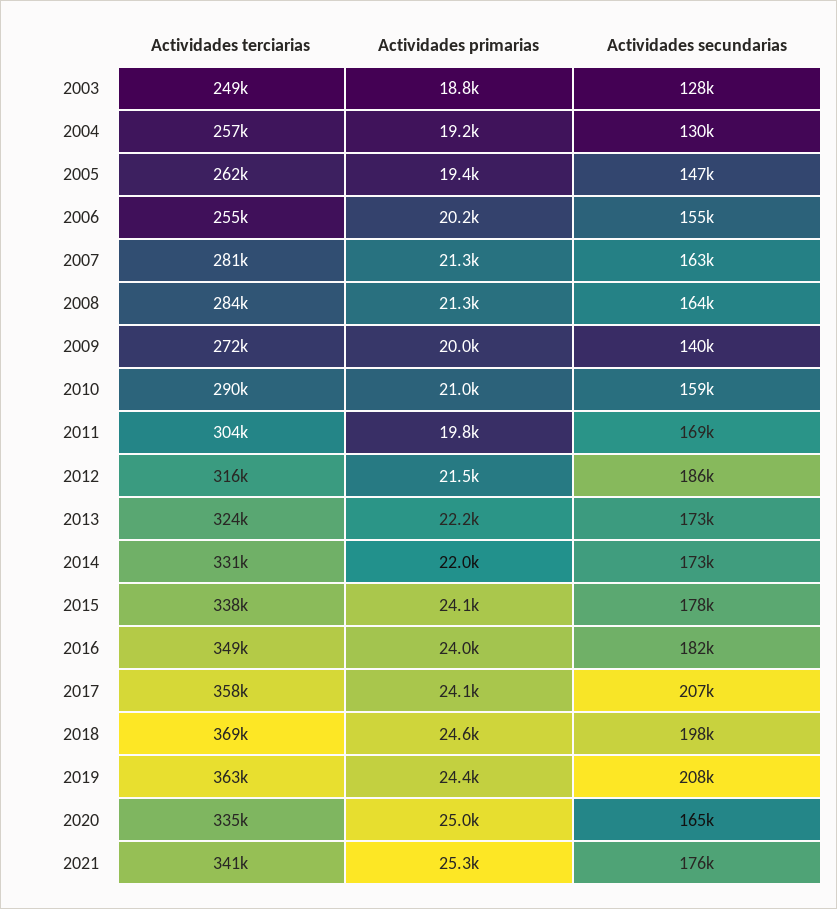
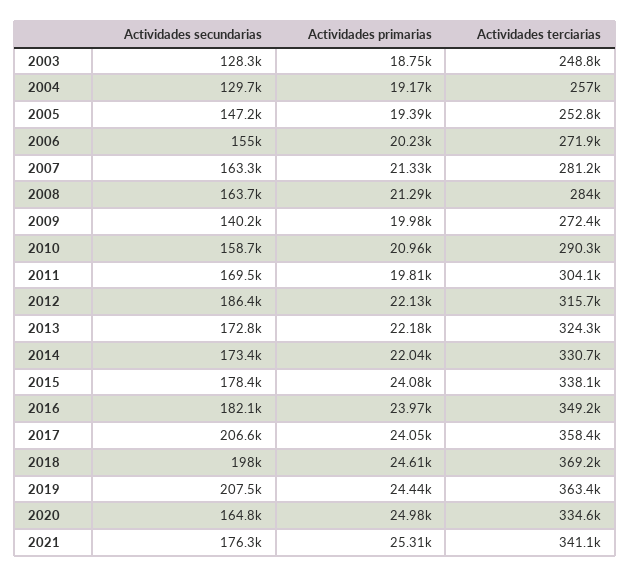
  {
    "Actividades terciarias": {
      "2003": 248800,
      "2004": 257000,
-     "2005": 262000,
+     "2005": 252800,
-     "2006": 255000,
+     "2006": 271900,
      "2007": 281200,
      "2008": 284000,
      "2009": 272400,
      "2010": 290300,
      "2011": 304100,
      "2012": 315700,
      "2013": 324300,
      "2014": 330700,
      "2015": 338100,
      "2016": 349200,
      "2017": 358400,
      "2018": 369200,
      "2019": 363400,
      "2020": 334600,
      "2021": 341100
    },
    "Actividades primarias": {
      "2003": 18750,
      "2004": 19170,
      "2005": 19390,
      "2006": 20230,
      "2007": 21330,
      "2008": 21290,
      "2009": 19980,
      "2010": 20960,
      "2011": 19810,
-     "2012": 21500,
+     "2012": 22130,
      "2013": 22180,
      "2014": 22040,
      "2015": 24080,
      "2016": 23970,
      "2017": 24050,
      "2018": 24610,
      "2019": 24440,
      "2020": 24980,
      "2021": 25310
    },
    "Actividades secundarias": {
      "2003": 128300,
      "2004": 129700,
      "2005": 147200,
      "2006": 155000,
      "2007": 163300,
      "2008": 163700,
      "2009": 140200,
      "2010": 158700,
      "2011": 169500,
      "2012": 186400,
      "2013": 172800,
      "2014": 173400,
      "2015": 178400,
      "2016": 182100,
      "2017": 206600,
      "2018": 198000,
      "2019": 207500,
      "2020": 164800,
      "2021": 176300
    }
  }

